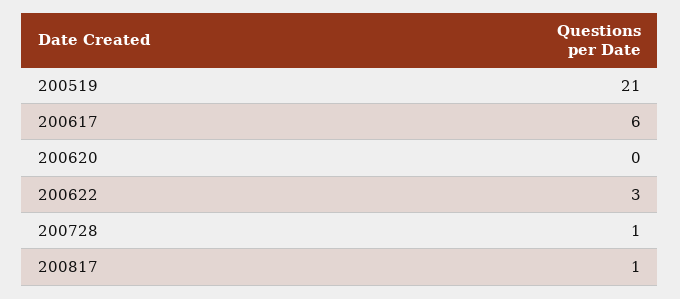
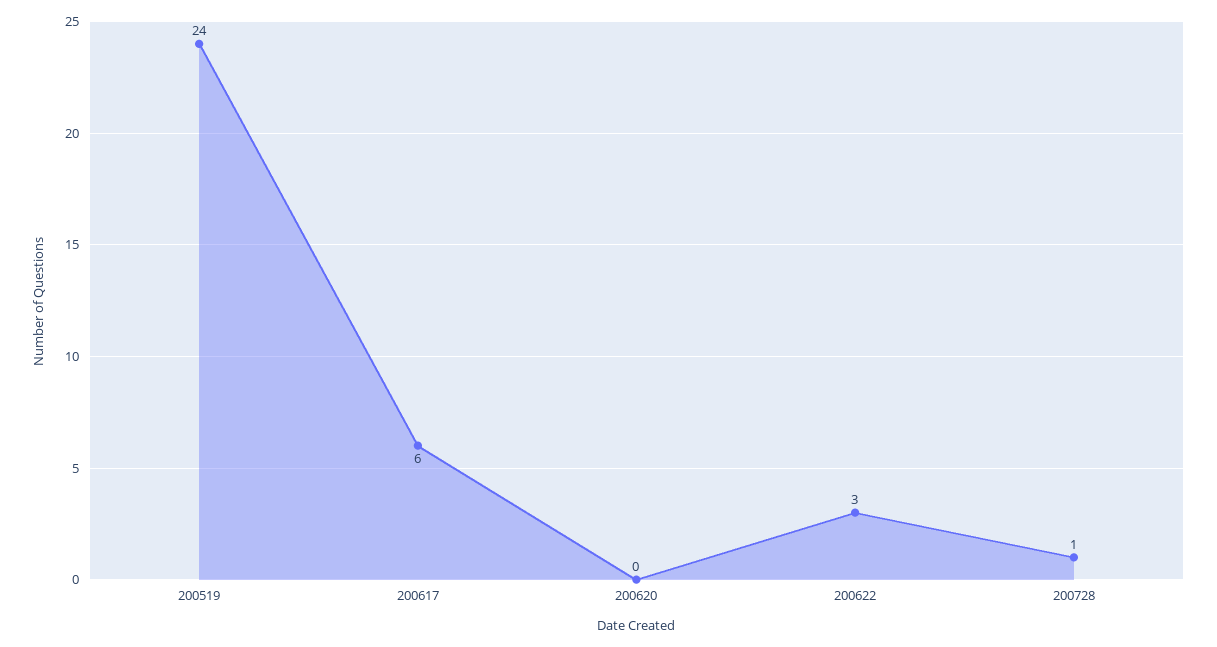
  {
-   "200519": 21,
+   "200519": 24,
    "200617": 6,
    "200620": 0,
    "200622": 3,
-   "200728": 1,
+   "200728": 1
-   "200817": 1
  }

